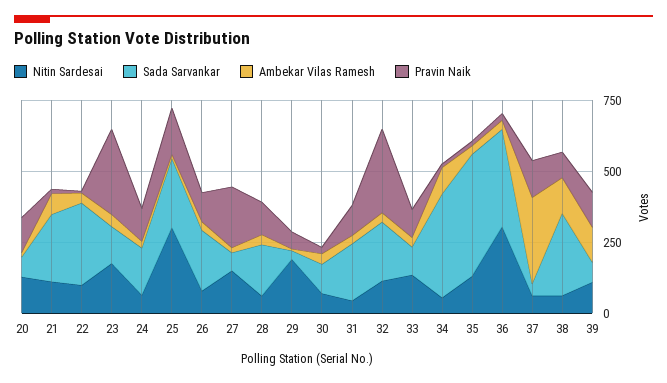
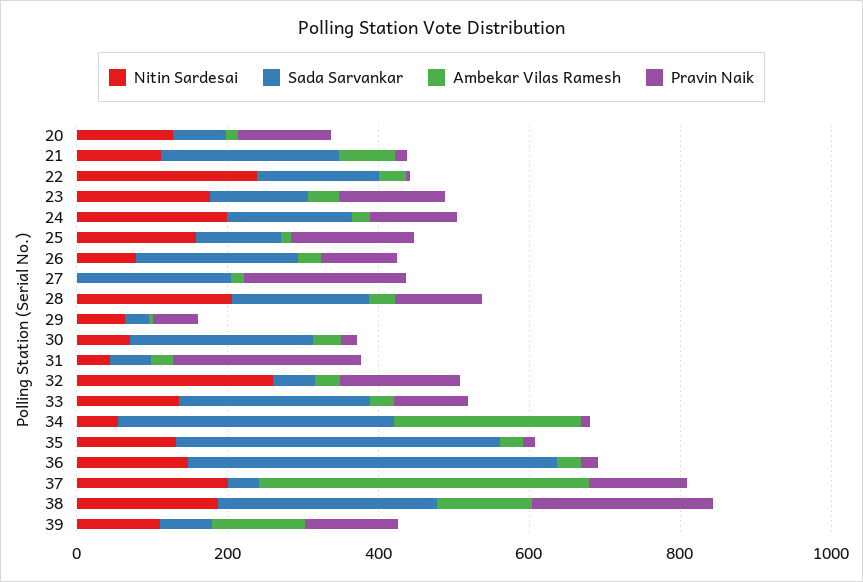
  {
    "Nitin Sardesai": {
      "20": 150,
      "21": 100,
-     "22": 100,
+     "22": 250,
      "23": 200,
-     "24": 50,
+     "24": 200,
-     "25": 300,
+     "25": 150,
      "26": 100,
-     "27": 150,
+     "27": 0,
-     "28": 50,
+     "28": 200,
-     "29": 200,
+     "29": 50,
      "30": 50,
      "31": 50,
-     "32": 100,
+     "32": 250,
      "33": 150,
      "34": 50,
      "35": 150,
-     "36": 300,
+     "36": 150,
-     "37": 50,
+     "37": 200,
-     "38": 50,
+     "38": 200,
      "39": 100
    },
    "Sada Sarvankar": {
      "20": 50,
      "21": 250,
-     "22": 300,
+     "22": 150,
      "23": 150,
      "24": 150,
-     "25": 250,
+     "25": 100,
      "26": 200,
-     "27": 50,
+     "27": 200,
      "28": 200,
      "29": 50,
-     "30": 100,
+     "30": 250,
-     "31": 200,
+     "31": 50,
-     "32": 200,
+     "32": 50,
-     "33": 100,
+     "33": 250,
      "34": 350,
      "35": 450,
-     "36": 350,
+     "36": 500,
      "37": 50,
      "38": 300,
      "39": 50
    },
    "Ambekar Vilas Ramesh": {
      "20": 0,
      "21": 50,
      "22": 50,
      "23": 50,
      "24": 0,
      "25": 0,
      "26": 50,
      "27": 0,
      "28": 50,
      "29": 0,
      "30": 50,
      "31": 50,
      "32": 50,
      "33": 50,
-     "34": 100,
+     "34": 250,
      "35": 50,
      "36": 50,
-     "37": 300,
+     "37": 450,
      "38": 150,
      "39": 100
    },
    "Pravin Naik": {
      "20": 100,
      "21": 0,
      "22": 0,
-     "23": 300,
+     "23": 150,
      "24": 100,
      "25": 150,
      "26": 100,
      "27": 200,
      "28": 100,
      "29": 50,
      "30": 0,
-     "31": 100,
+     "31": 250,
-     "32": 300,
+     "32": 150,
      "33": 100,
      "34": 0,
      "35": 0,
      "36": 0,
      "37": 150,
-     "38": 100,
+     "38": 250,
      "39": 100
    }
  }

